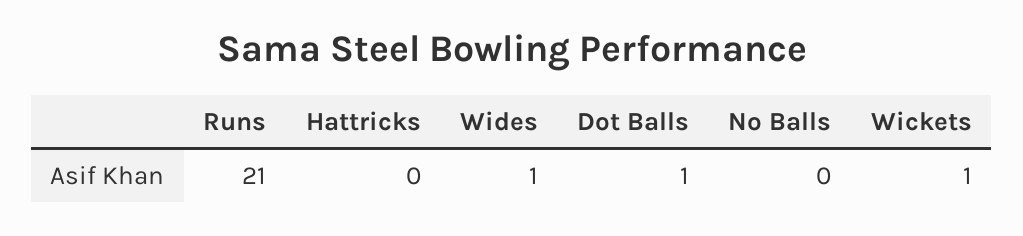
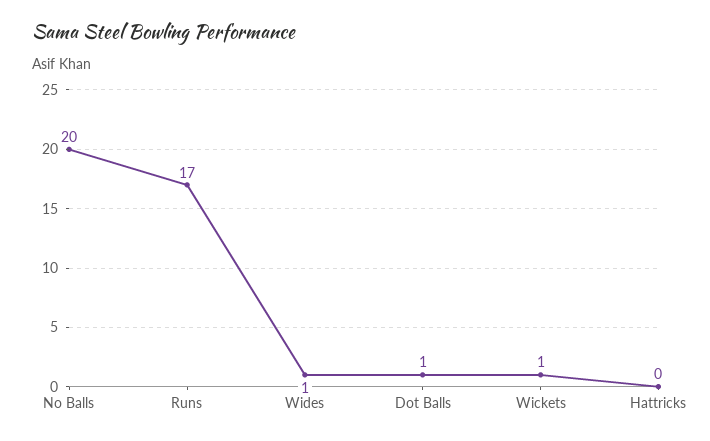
  {
-   "Runs": 21,
+   "Runs": 17,
    "Hattricks": 0,
    "Wides": 1,
    "Dot Balls": 1,
-   "No Balls": 0,
+   "No Balls": 20,
    "Wickets": 1
  }

